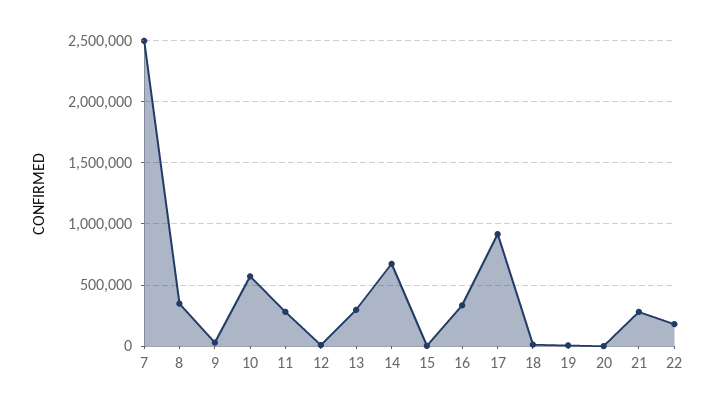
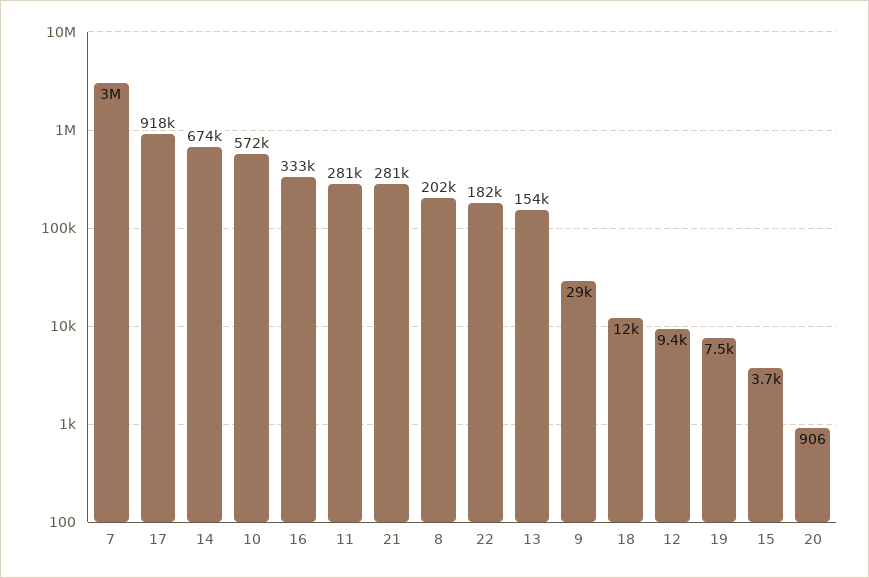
  {
-   "7": 2500000,
+   "7": 3000000,
-   "8": 350000,
+   "8": 202000,
    "9": 29000,
    "10": 572000,
    "11": 281000,
    "12": 9400,
-   "13": 300000,
+   "13": 154000,
    "14": 674000,
    "15": 3700,
    "16": 333000,
    "17": 918000,
    "18": 12000,
    "19": 7500,
    "20": 906,
    "21": 281000,
    "22": 182000
  }

